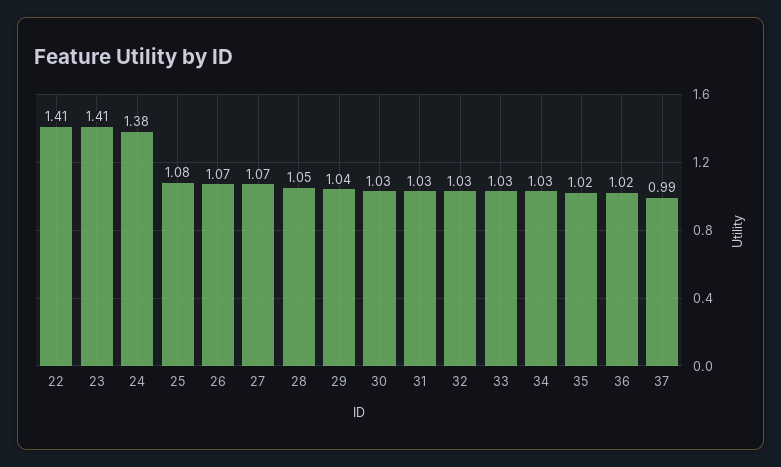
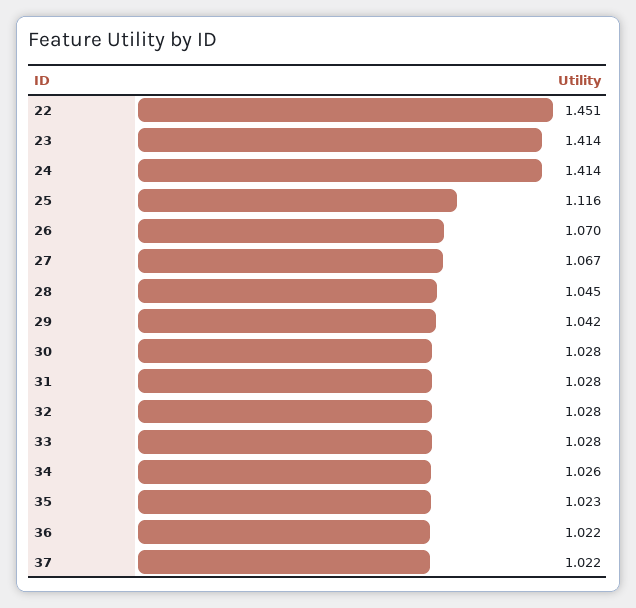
  {
-   "22": 1.41,
+   "22": 1.451,
    "23": 1.414,
-   "24": 1.38,
+   "24": 1.414,
-   "25": 1.08,
+   "25": 1.116,
    "26": 1.07,
    "27": 1.067,
    "28": 1.045,
    "29": 1.042,
    "30": 1.028,
    "31": 1.028,
    "32": 1.028,
    "33": 1.028,
    "34": 1.026,
    "35": 1.023,
    "36": 1.022,
-   "37": 0.99
+   "37": 1.022
  }

